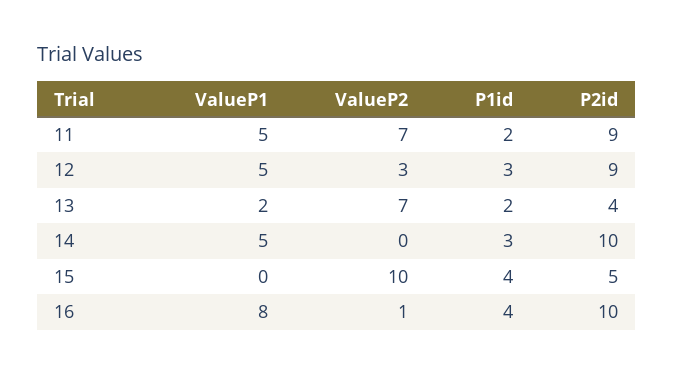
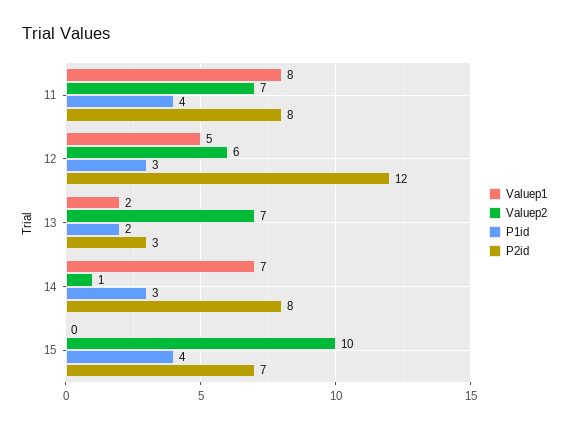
  {
    "ValueP1": {
-     "11": 5,
+     "11": 8,
      "12": 5,
      "13": 2,
-     "14": 5,
+     "14": 7,
-     "15": 0,
+     "15": 0
-     "16": 8
    },
    "ValueP2": {
      "11": 7,
-     "12": 3,
+     "12": 6,
      "13": 7,
-     "14": 0,
+     "14": 1,
-     "15": 10,
+     "15": 10
-     "16": 1
    },
    "P1id": {
-     "11": 2,
+     "11": 4,
      "12": 3,
      "13": 2,
      "14": 3,
-     "15": 4,
+     "15": 4
-     "16": 4
    },
    "P2id": {
-     "11": 9,
+     "11": 8,
-     "12": 9,
+     "12": 12,
-     "13": 4,
+     "13": 3,
-     "14": 10,
+     "14": 8,
-     "15": 5,
+     "15": 7
-     "16": 10
    }
  }

